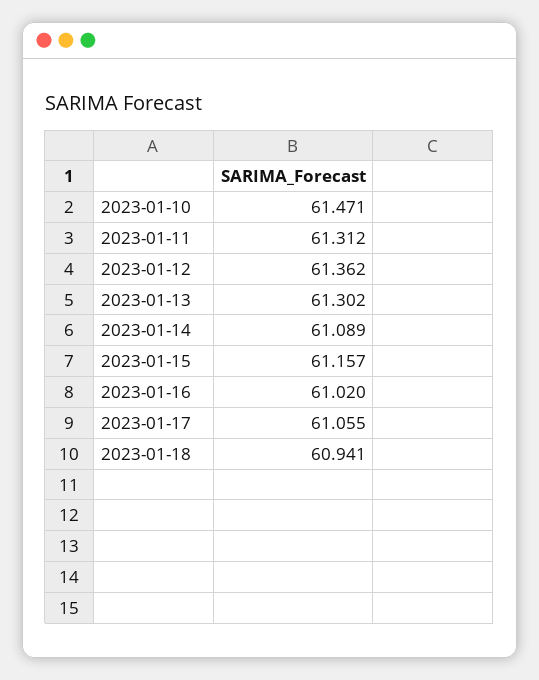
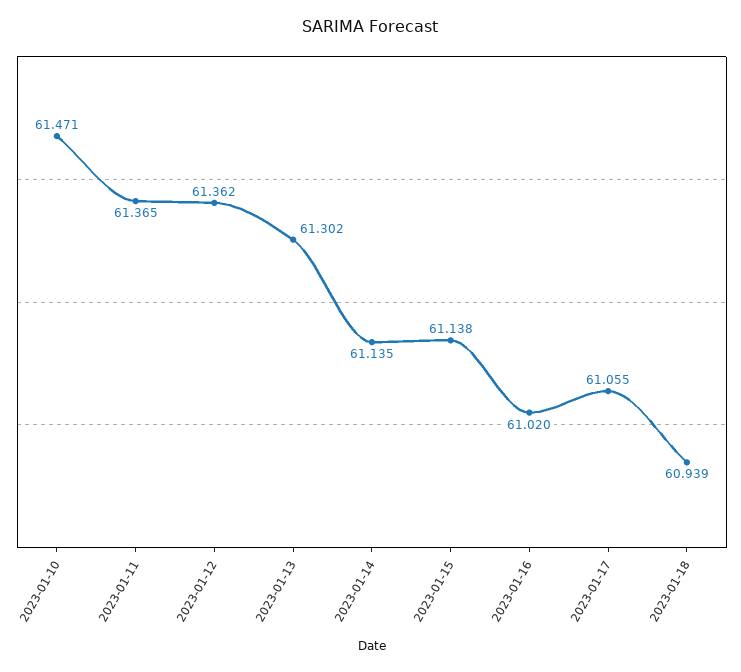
  {
    "2023-01-10": 61.471,
-   "2023-01-11": 61.312,
+   "2023-01-11": 61.365,
    "2023-01-12": 61.362,
    "2023-01-13": 61.302,
-   "2023-01-14": 61.089,
+   "2023-01-14": 61.135,
-   "2023-01-15": 61.157,
+   "2023-01-15": 61.138,
    "2023-01-16": 61.02,
    "2023-01-17": 61.055,
-   "2023-01-18": 60.941
+   "2023-01-18": 60.939
  }

